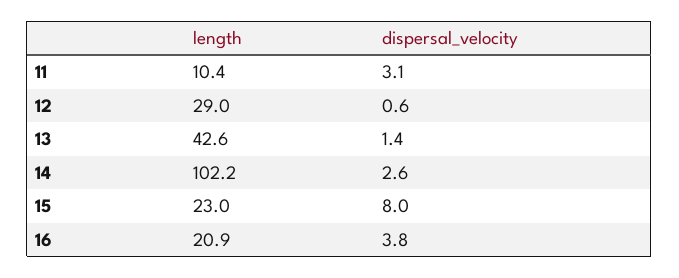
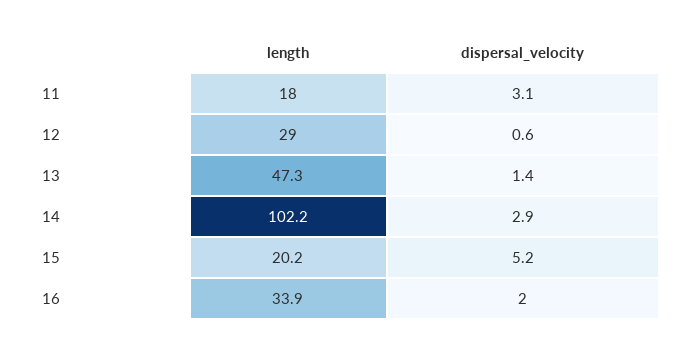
  {
    "length": {
-     "11": 10.4,
+     "11": 18,
      "12": 29,
-     "13": 42.6,
+     "13": 47.3,
      "14": 102.2,
-     "15": 23,
+     "15": 20.2,
-     "16": 20.9
+     "16": 33.9
    },
    "dispersal_velocity": {
      "11": 3.1,
      "12": 0.6,
      "13": 1.4,
-     "14": 2.6,
+     "14": 2.9,
-     "15": 8,
+     "15": 5.2,
-     "16": 3.8
+     "16": 2
    }
  }

